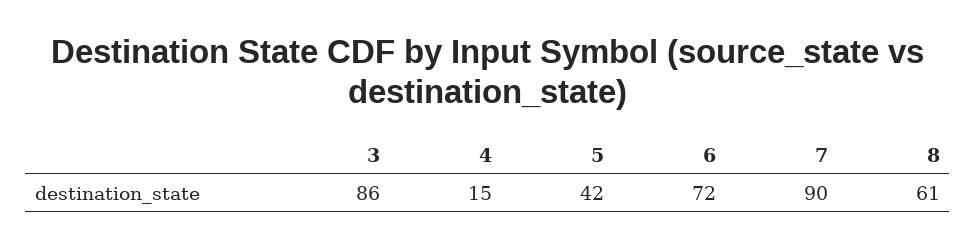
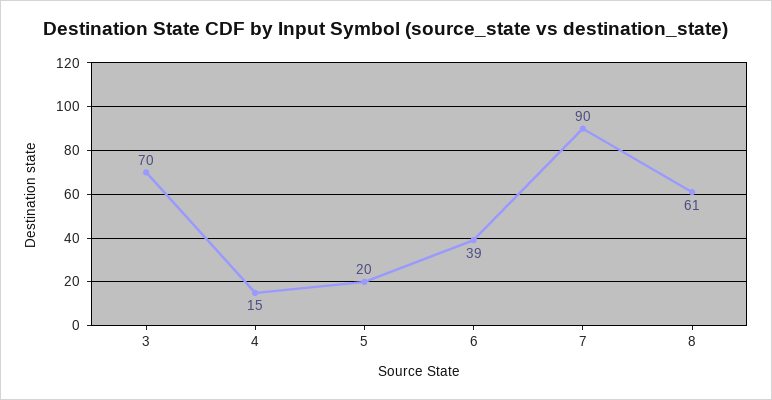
  {
-   "3": 86,
+   "3": 70,
    "4": 15,
-   "5": 42,
+   "5": 20,
-   "6": 72,
+   "6": 39,
    "7": 90,
    "8": 61
  }

